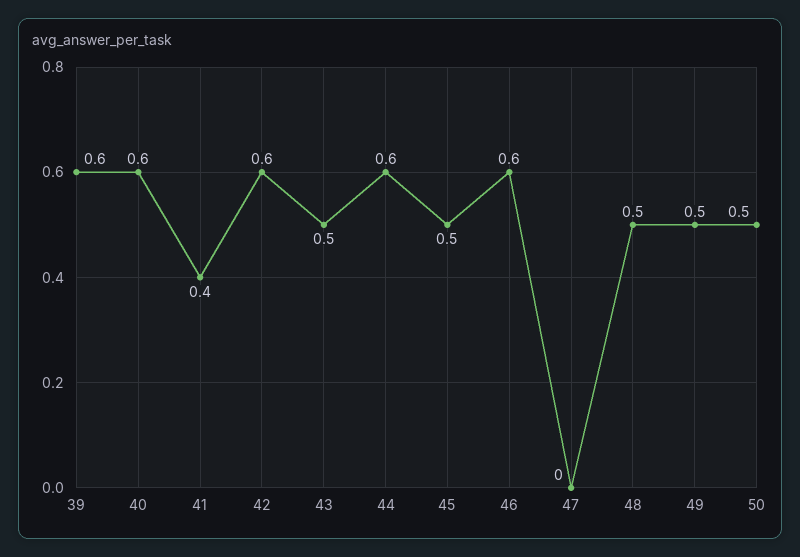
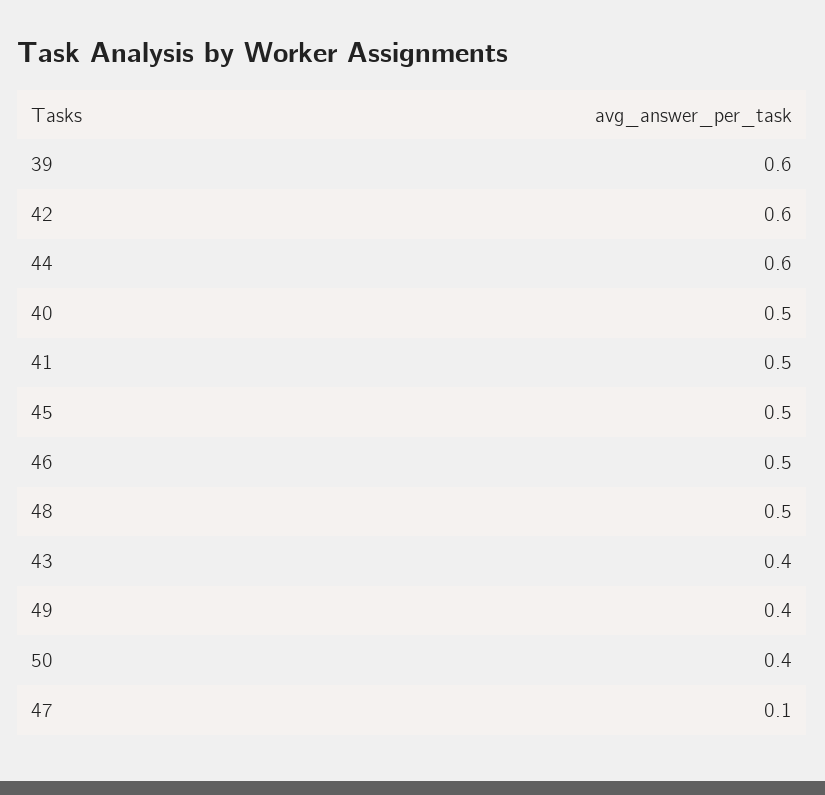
  {
    "39": 0.6,
-   "40": 0.6,
+   "40": 0.5,
-   "41": 0.4,
+   "41": 0.5,
    "42": 0.6,
-   "43": 0.5,
+   "43": 0.4,
    "44": 0.6,
    "45": 0.5,
-   "46": 0.6,
+   "46": 0.5,
-   "47": 0,
+   "47": 0.1,
    "48": 0.5,
-   "49": 0.5,
+   "49": 0.4,
-   "50": 0.5
+   "50": 0.4
  }

